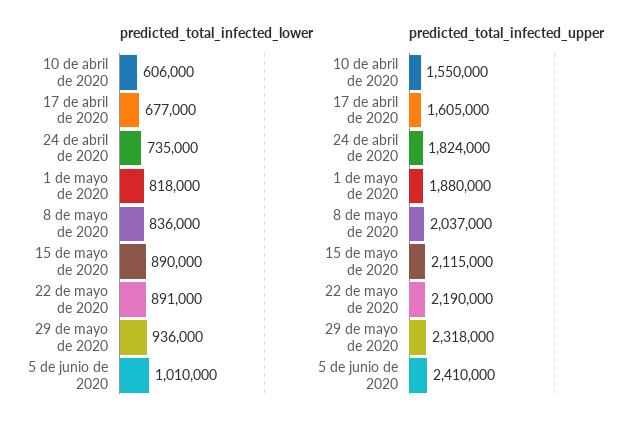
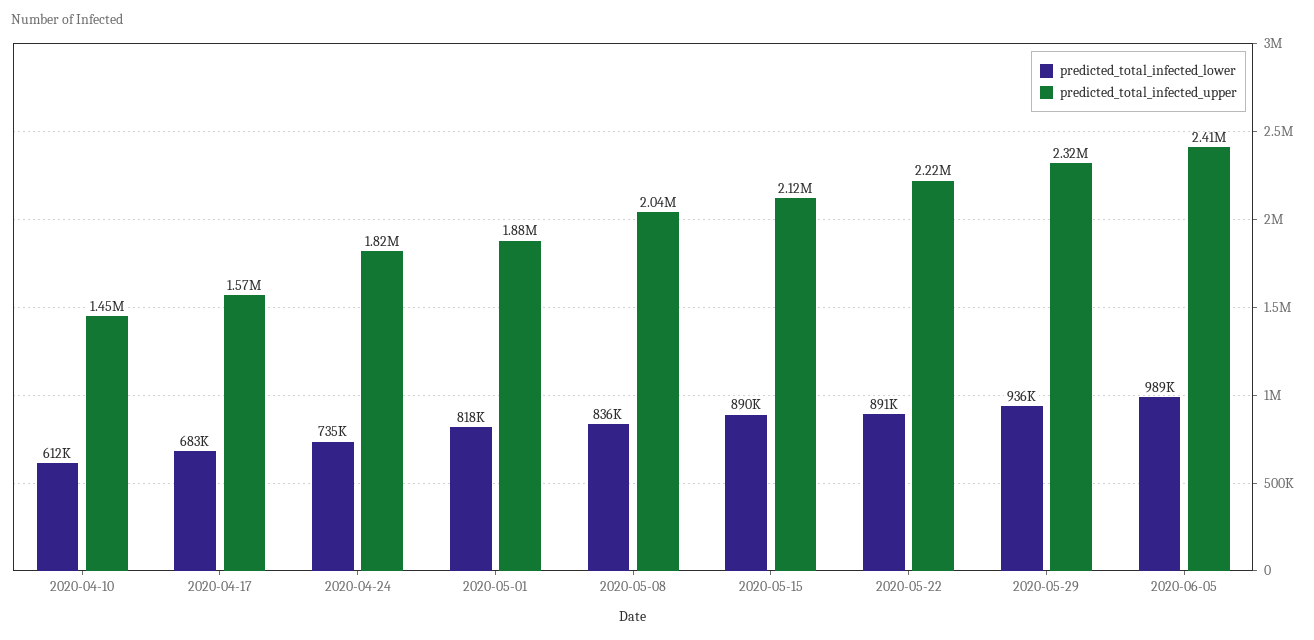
  {
    "predicted_total_infected_lower": {
-     "10 de abril de 2020": 606000,
+     "10 de abril de 2020": 612000,
-     "17 de abril de 2020": 677000,
+     "17 de abril de 2020": 683000,
      "24 de abril de 2020": 735000,
      "1 de mayo de 2020": 818000,
      "8 de mayo de 2020": 836000,
      "15 de mayo de 2020": 890000,
      "22 de mayo de 2020": 891000,
      "29 de mayo de 2020": 936000,
-     "5 de junio de 2020": 1010000
+     "5 de junio de 2020": 989000
    },
    "predicted_total_infected_upper": {
-     "10 de abril de 2020": 1550000,
+     "10 de abril de 2020": 1450000,
-     "17 de abril de 2020": 1605000,
+     "17 de abril de 2020": 1570000,
      "24 de abril de 2020": 1824000,
      "1 de mayo de 2020": 1880000,
      "8 de mayo de 2020": 2037000,
      "15 de mayo de 2020": 2115000,
-     "22 de mayo de 2020": 2190000,
+     "22 de mayo de 2020": 2220000,
      "29 de mayo de 2020": 2318000,
      "5 de junio de 2020": 2410000
    }
  }

